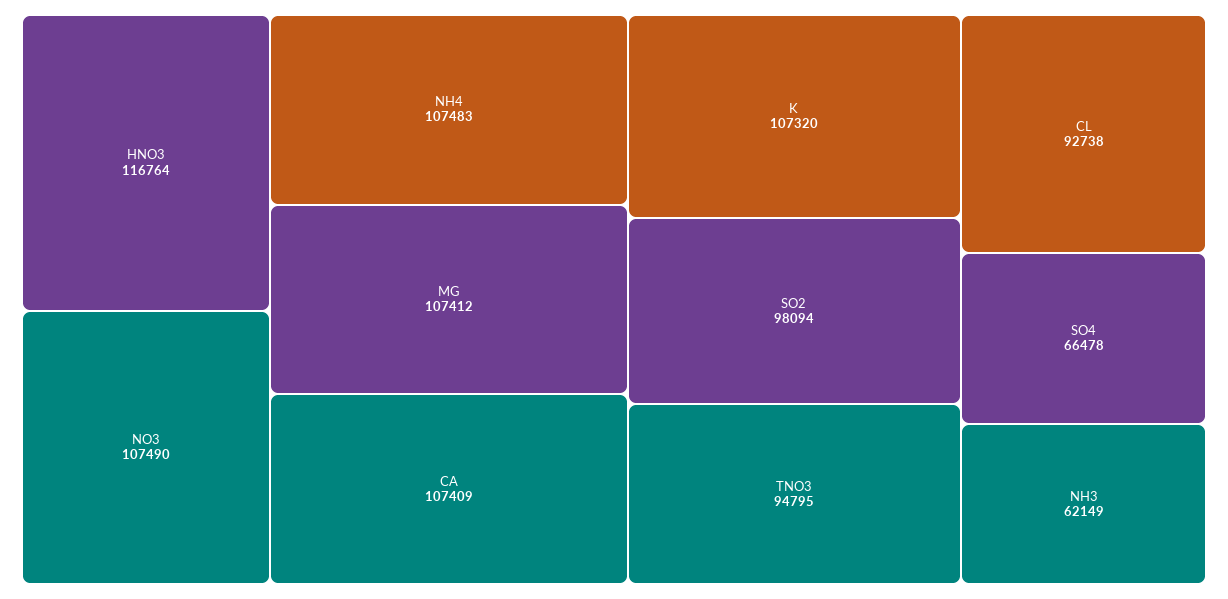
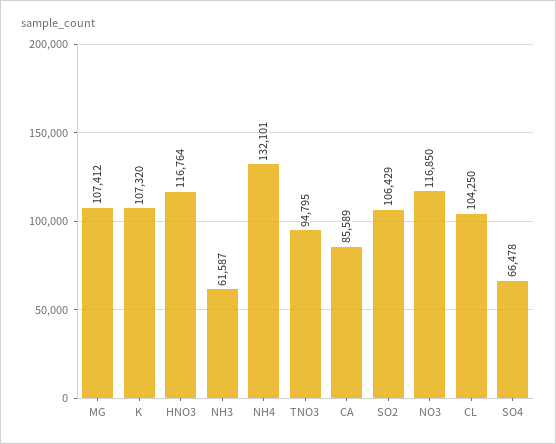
  {
    "HNO3": 116764,
-   "NO3": 107490,
+   "NO3": 116850,
-   "NH4": 107483,
+   "NH4": 132101,
    "MG": 107412,
-   "CA": 107409,
+   "CA": 85589,
    "K": 107320,
-   "SO2": 98094,
+   "SO2": 106429,
    "TNO3": 94795,
-   "CL": 92738,
+   "CL": 104250,
    "SO4": 66478,
-   "NH3": 62149
+   "NH3": 61587
  }

